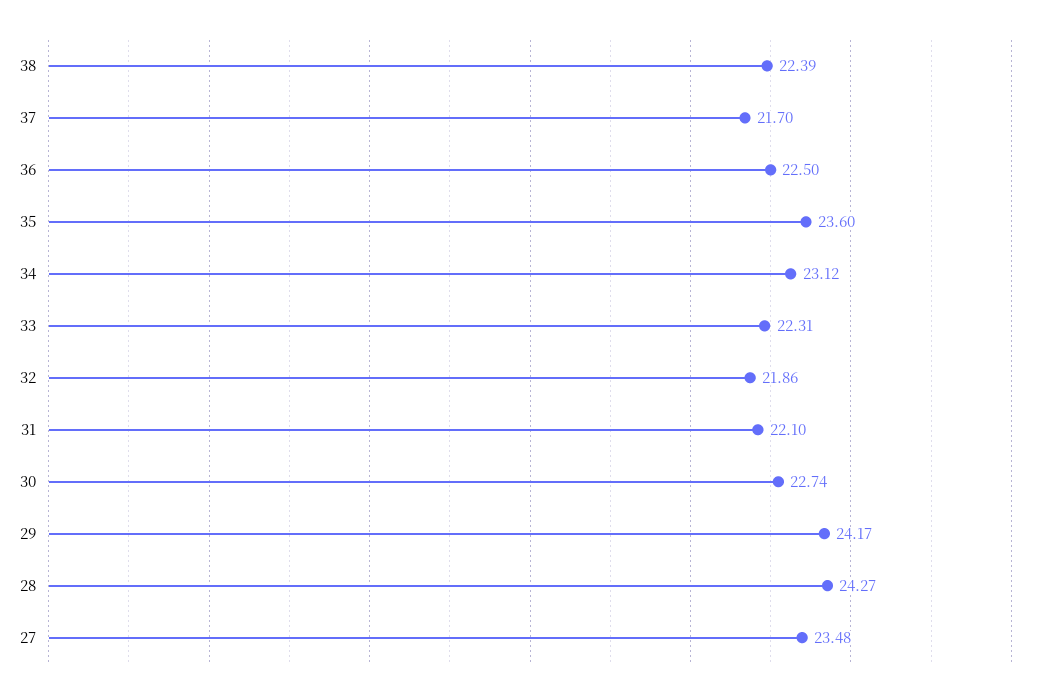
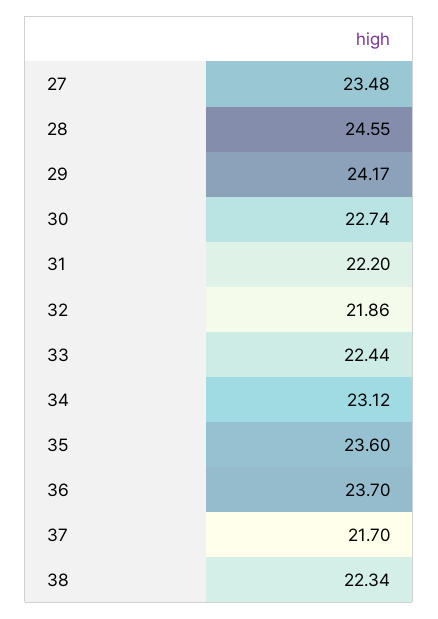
  {
-   "38": 22.39,
+   "38": 22.34,
    "37": 21.7,
-   "36": 22.5,
+   "36": 23.7,
    "35": 23.6,
    "34": 23.12,
-   "33": 22.31,
+   "33": 22.44,
    "32": 21.86,
-   "31": 22.1,
+   "31": 22.2,
    "30": 22.74,
    "29": 24.17,
-   "28": 24.27,
+   "28": 24.55,
    "27": 23.48
  }

